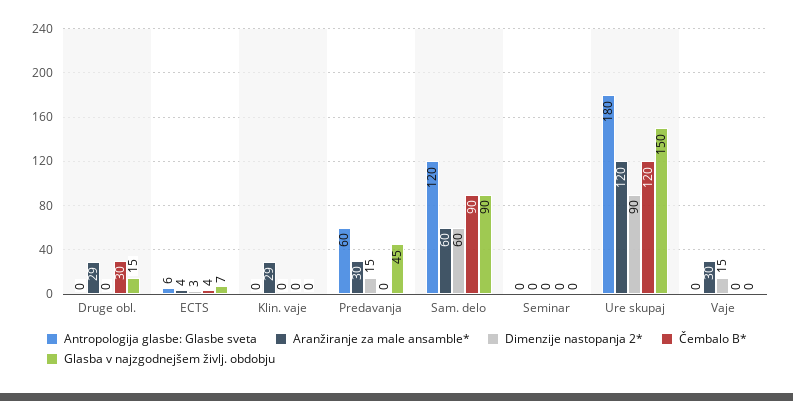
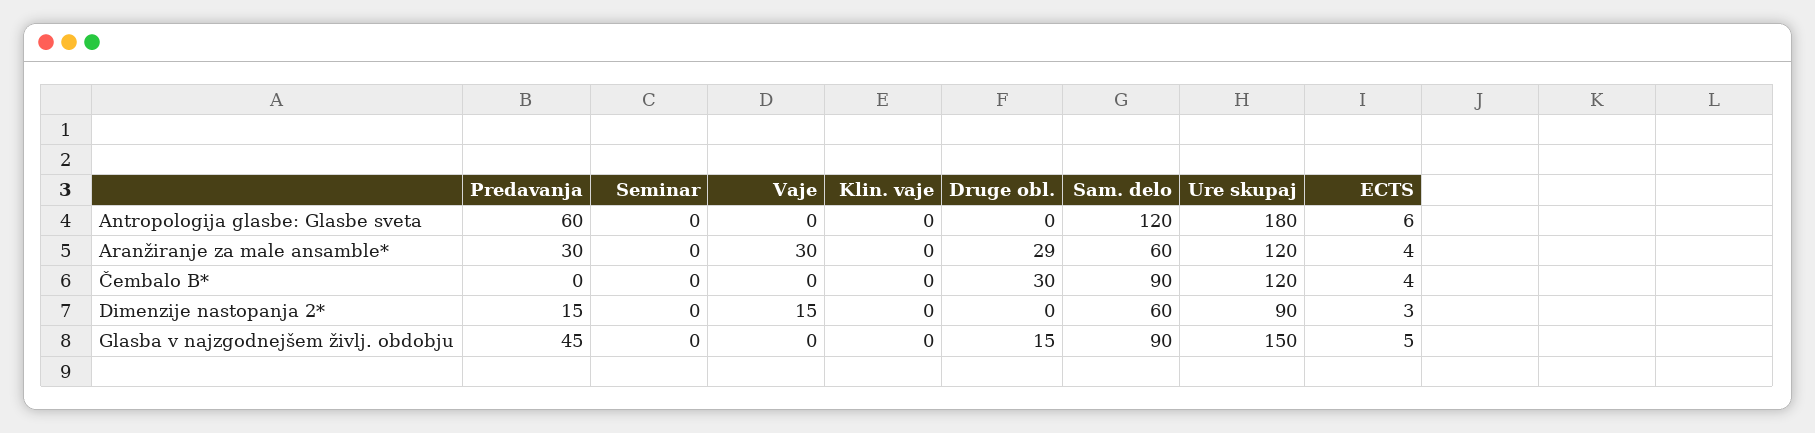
  {
    "Antropologija glasbe: Glasbe sveta": {
      "Druge obl.": 0,
      "ECTS": 6,
      "Klin. vaje": 0,
      "Predavanja": 60,
      "Sam. delo": 120,
      "Seminar": 0,
      "Ure skupaj": 180,
      "Vaje": 0
    },
    "Aranžiranje za male ansamble*": {
      "Druge obl.": 29,
      "ECTS": 4,
-     "Klin. vaje": 29,
+     "Klin. vaje": 0,
      "Predavanja": 30,
      "Sam. delo": 60,
      "Seminar": 0,
      "Ure skupaj": 120,
      "Vaje": 30
    },
    "Dimenzije nastopanja 2*": {
      "Druge obl.": 0,
      "ECTS": 3,
      "Klin. vaje": 0,
      "Predavanja": 15,
      "Sam. delo": 60,
      "Seminar": 0,
      "Ure skupaj": 90,
      "Vaje": 15
    },
    "Čembalo B*": {
      "Druge obl.": 30,
      "ECTS": 4,
      "Klin. vaje": 0,
      "Predavanja": 0,
      "Sam. delo": 90,
      "Seminar": 0,
      "Ure skupaj": 120,
      "Vaje": 0
    },
    "Glasba v najzgodnejšem življ. obdobju": {
      "Druge obl.": 15,
-     "ECTS": 7,
+     "ECTS": 5,
      "Klin. vaje": 0,
      "Predavanja": 45,
      "Sam. delo": 90,
      "Seminar": 0,
      "Ure skupaj": 150,
      "Vaje": 0
    }
  }

